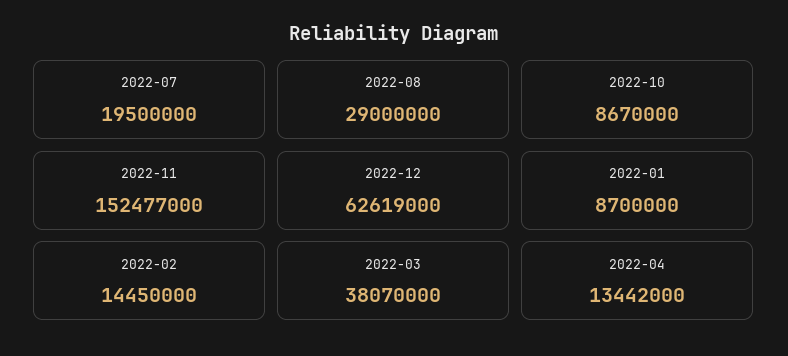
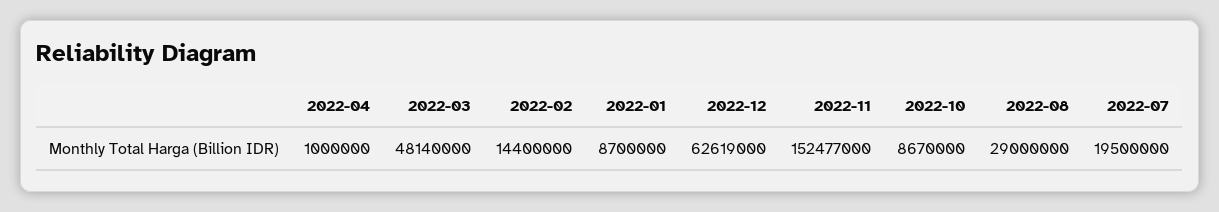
  {
    "2022-07": 19500000,
    "2022-08": 29000000,
    "2022-10": 8670000,
    "2022-11": 152477000,
    "2022-12": 62619000,
    "2022-01": 8700000,
-   "2022-02": 14450000,
+   "2022-02": 14400000,
-   "2022-03": 38070000,
+   "2022-03": 48140000,
-   "2022-04": 13442000
+   "2022-04": 1000000
  }

